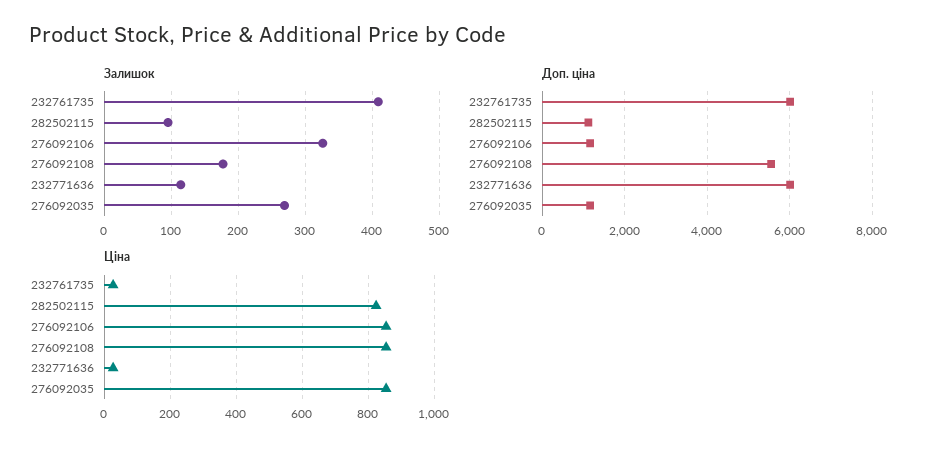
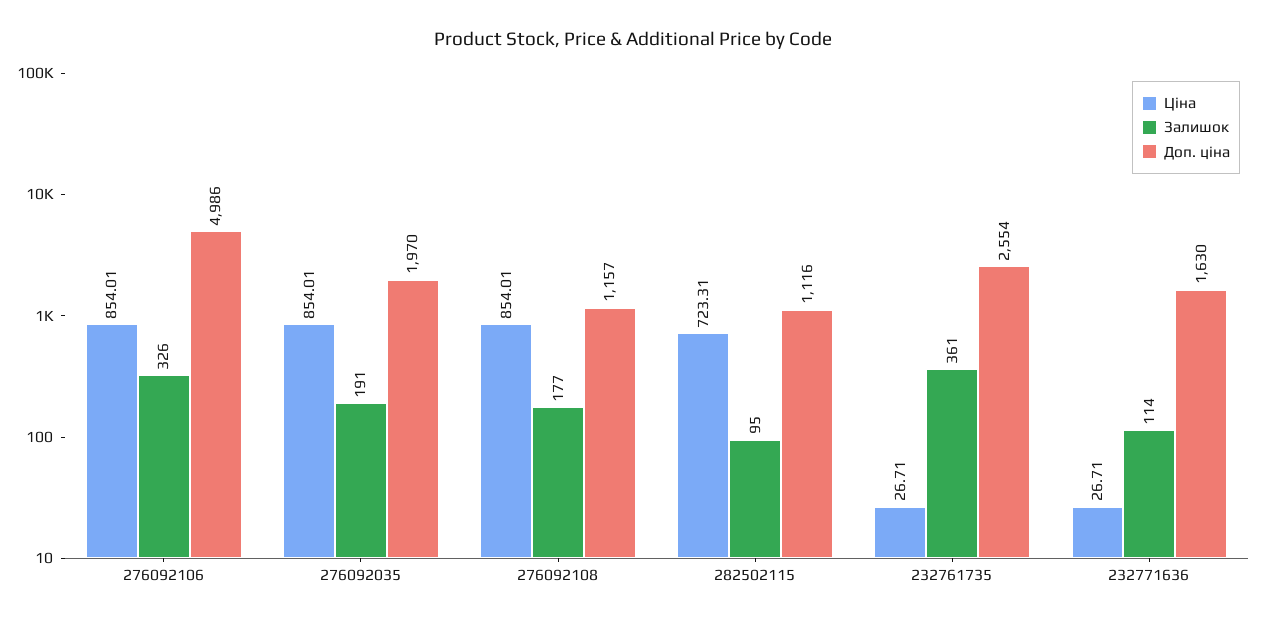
  {
    "Залишок": {
-     "232761735": 410,
+     "232761735": 361,
      "282502115": 95,
      "276092106": 326,
      "276092108": 177,
      "232771636": 114,
-     "276092035": 270
+     "276092035": 191
    },
    "Доп. ціна": {
-     "232761735": 6000,
+     "232761735": 2554,
      "282502115": 1116,
-     "276092106": 1200,
+     "276092106": 4986,
-     "276092108": 5600,
+     "276092108": 1157,
-     "232771636": 6000,
+     "232771636": 1630,
-     "276092035": 1200
+     "276092035": 1970
    },
    "Ціна": {
      "232761735": 26.71,
-     "282502115": 820,
+     "282502115": 723.31,
      "276092106": 854.01,
      "276092108": 854.01,
      "232771636": 26.71,
      "276092035": 854.01
    }
  }

